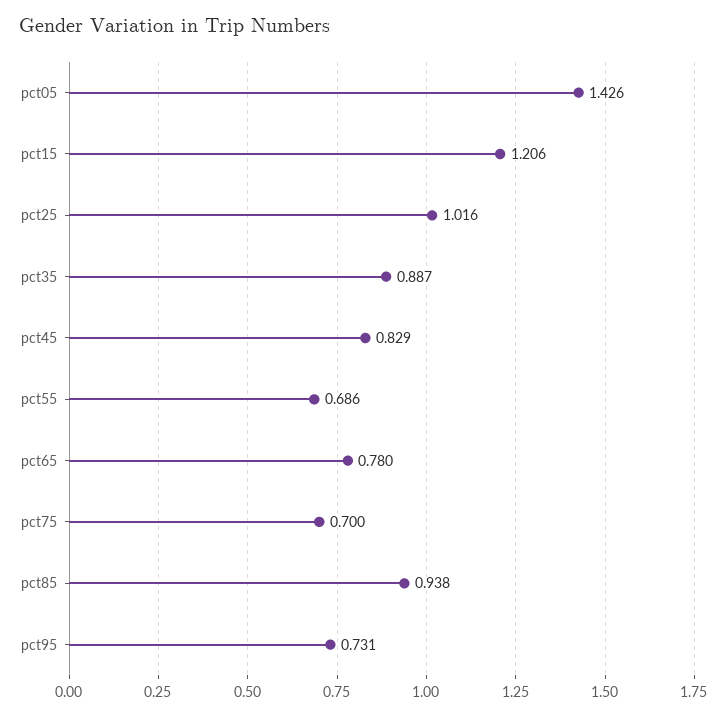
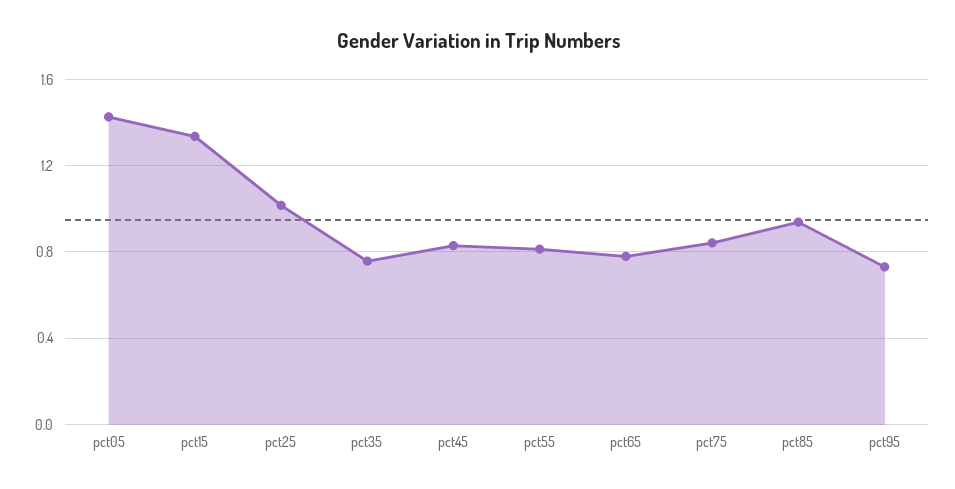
  {
    "pct05": 1.426,
-   "pct15": 1.206,
+   "pct15": 1.35,
    "pct25": 1.016,
-   "pct35": 0.887,
+   "pct35": 0.75,
    "pct45": 0.829,
-   "pct55": 0.686,
+   "pct55": 0.8,
    "pct65": 0.78,
-   "pct75": 0.7,
+   "pct75": 0.85,
    "pct85": 0.938,
    "pct95": 0.731
  }

